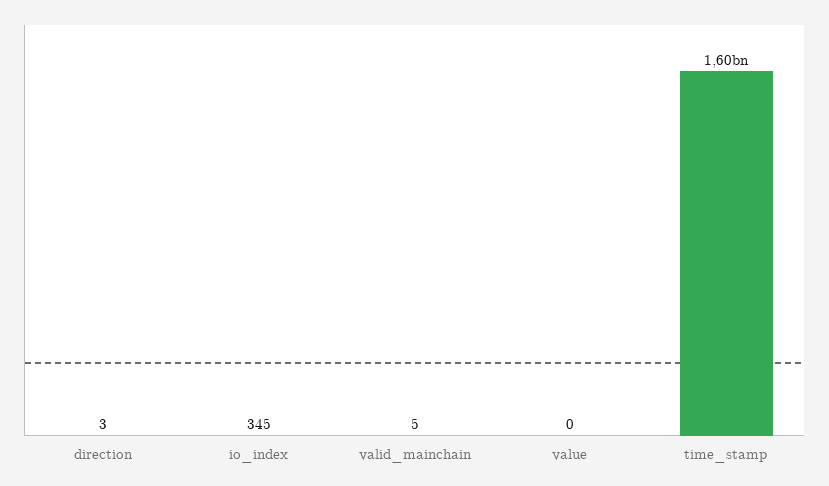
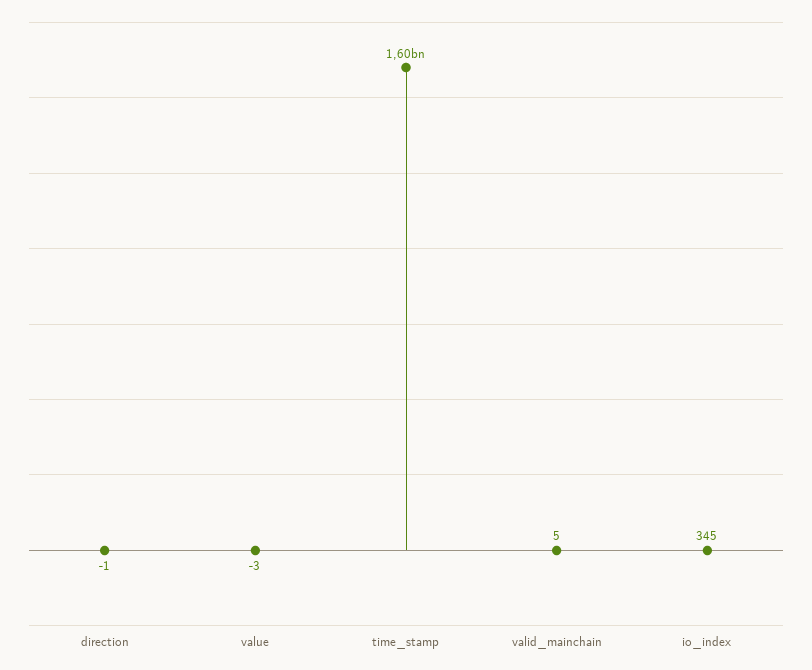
  {
-   "direction": 3,
+   "direction": -1,
    "io_index": 345,
    "valid_mainchain": 5,
-   "value": 0,
+   "value": -3,
    "time_stamp": 1600000000
  }

